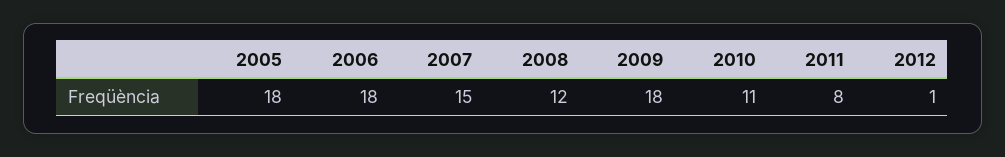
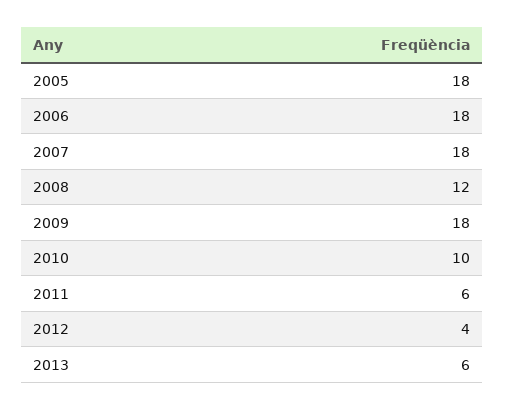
  {
    "2005": 18,
    "2006": 18,
-   "2007": 15,
+   "2007": 18,
    "2008": 12,
    "2009": 18,
-   "2010": 11,
+   "2010": 10,
-   "2011": 8,
+   "2011": 6,
-   "2012": 1
+   "2012": 4,
+   "2013": 6
  }

